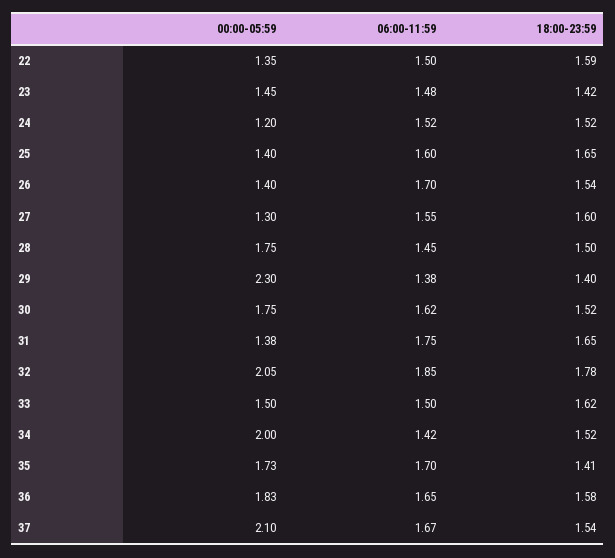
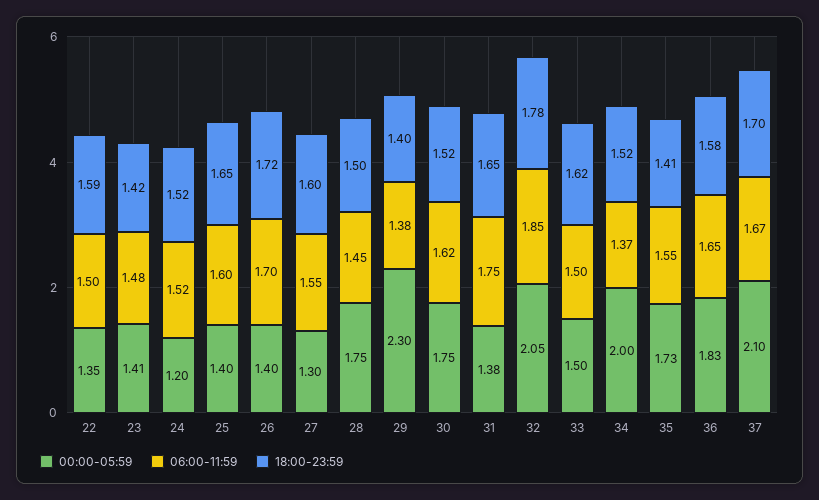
  {
    "00:00-05:59": {
      "22": 1.35,
-     "23": 1.45,
+     "23": 1.41,
      "24": 1.2,
      "25": 1.4,
      "26": 1.4,
      "27": 1.3,
      "28": 1.75,
      "29": 2.3,
      "30": 1.75,
      "31": 1.38,
      "32": 2.05,
      "33": 1.5,
      "34": 2,
      "35": 1.73,
      "36": 1.83,
      "37": 2.1
    },
    "06:00-11:59": {
      "22": 1.5,
      "23": 1.48,
      "24": 1.52,
      "25": 1.6,
      "26": 1.7,
      "27": 1.55,
      "28": 1.45,
      "29": 1.38,
      "30": 1.62,
      "31": 1.75,
      "32": 1.85,
      "33": 1.5,
-     "34": 1.42,
+     "34": 1.37,
-     "35": 1.7,
+     "35": 1.55,
      "36": 1.65,
      "37": 1.67
    },
    "18:00-23:59": {
      "22": 1.59,
      "23": 1.42,
      "24": 1.52,
      "25": 1.65,
-     "26": 1.54,
+     "26": 1.72,
      "27": 1.6,
      "28": 1.5,
      "29": 1.4,
      "30": 1.52,
      "31": 1.65,
      "32": 1.78,
      "33": 1.62,
      "34": 1.52,
      "35": 1.41,
      "36": 1.58,
-     "37": 1.54
+     "37": 1.7
    }
  }

